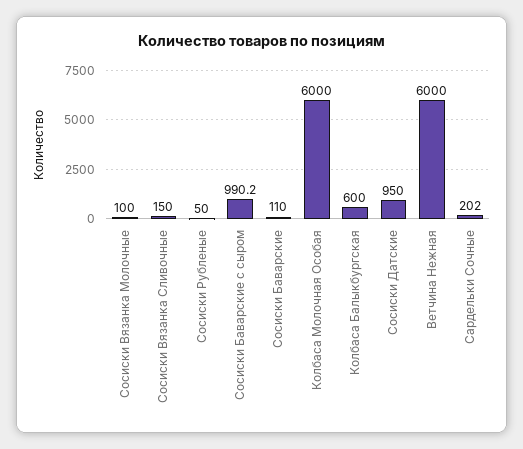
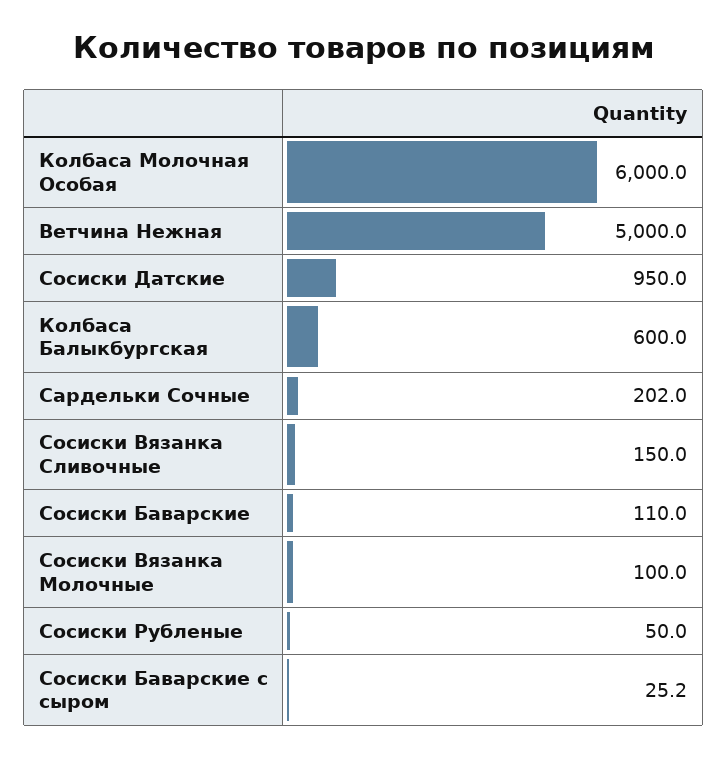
  {
    "Сосиски Вязанка Молочные": 100,
    "Сосиски Вязанка Сливочные": 150,
    "Сосиски Рубленые": 50,
-   "Сосиски Баварские с сыром": 990.2,
+   "Сосиски Баварские с сыром": 25.2,
    "Сосиски Баварские": 110,
    "Колбаса Молочная Особая": 6000,
    "Колбаса Балыкбургская": 600,
    "Сосиски Датские": 950,
-   "Ветчина Нежная": 6000,
+   "Ветчина Нежная": 5000,
    "Сардельки Сочные": 202
  }

